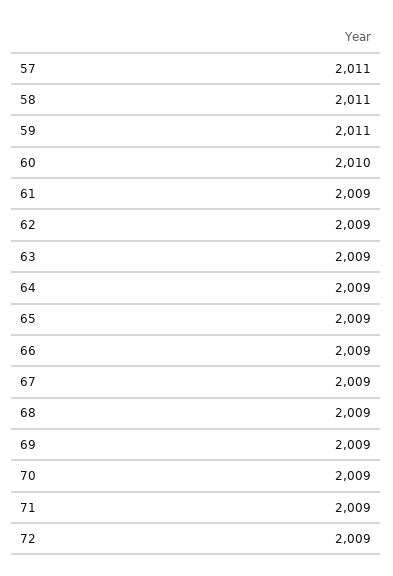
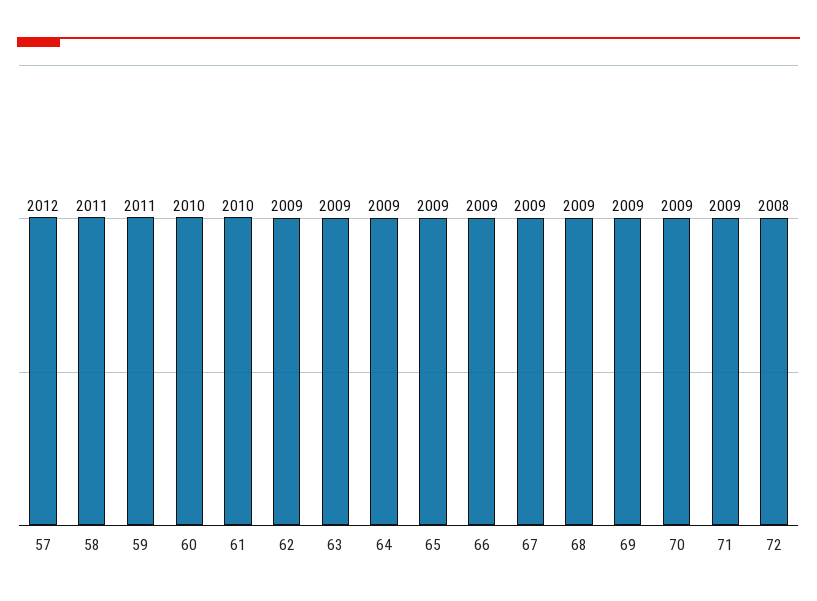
  {
-   "57": 2011,
+   "57": 2012,
    "58": 2011,
    "59": 2011,
    "60": 2010,
-   "61": 2009,
+   "61": 2010,
    "62": 2009,
    "63": 2009,
    "64": 2009,
    "65": 2009,
    "66": 2009,
    "67": 2009,
    "68": 2009,
    "69": 2009,
    "70": 2009,
    "71": 2009,
-   "72": 2009
+   "72": 2008
  }

